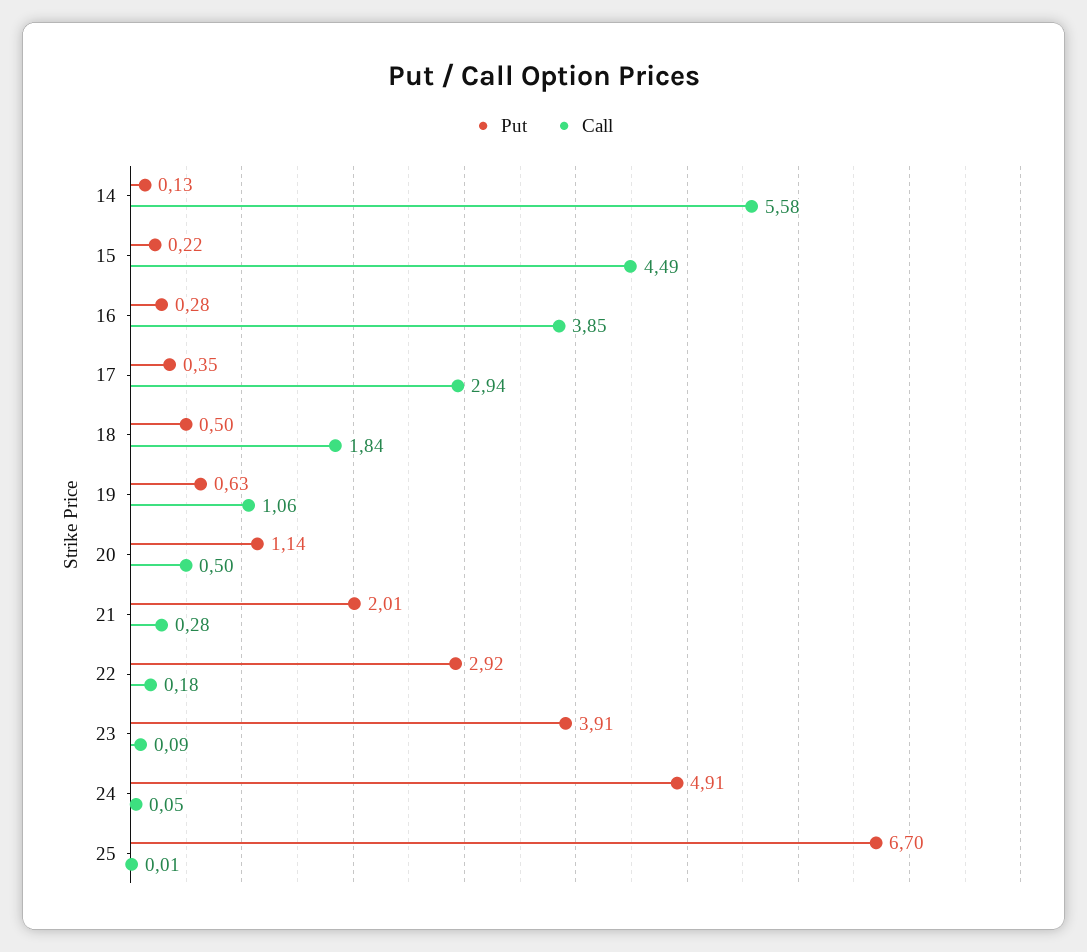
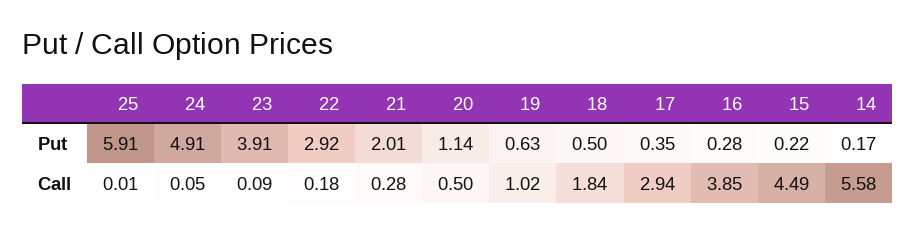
  {
    "Put": {
-     "14": 0.13,
+     "14": 0.17,
      "15": 0.22,
      "16": 0.28,
      "17": 0.35,
      "18": 0.5,
      "19": 0.63,
      "20": 1.14,
      "21": 2.01,
      "22": 2.92,
      "23": 3.91,
      "24": 4.91,
-     "25": 6.7
+     "25": 5.91
    },
    "Call": {
      "14": 5.58,
      "15": 4.49,
      "16": 3.85,
      "17": 2.94,
      "18": 1.84,
-     "19": 1.06,
+     "19": 1.02,
      "20": 0.5,
      "21": 0.28,
      "22": 0.18,
      "23": 0.09,
      "24": 0.05,
      "25": 0.01
    }
  }

